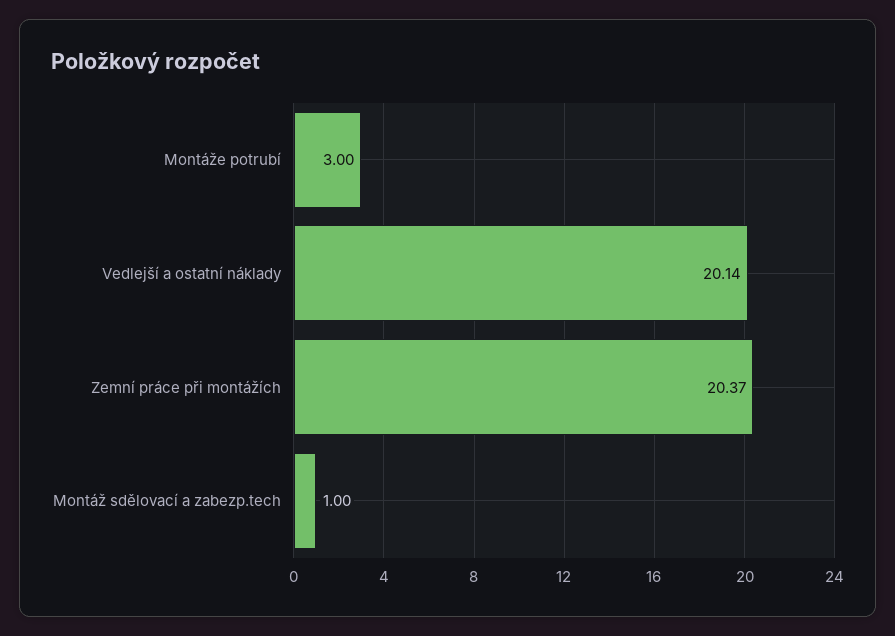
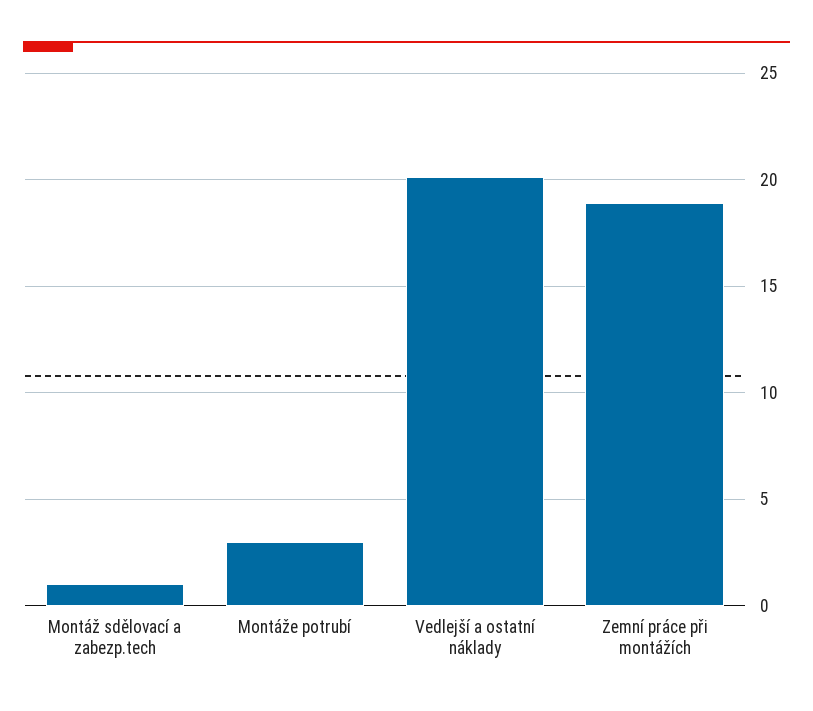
  {
    "Montáže potrubí": 3,
    "Vedlejší a ostatní náklady": 20.14,
-   "Zemní práce při montážích": 20.37,
+   "Zemní práce při montážích": 19,
    "Montáž sdělovací a zabezp.tech": 1
  }

